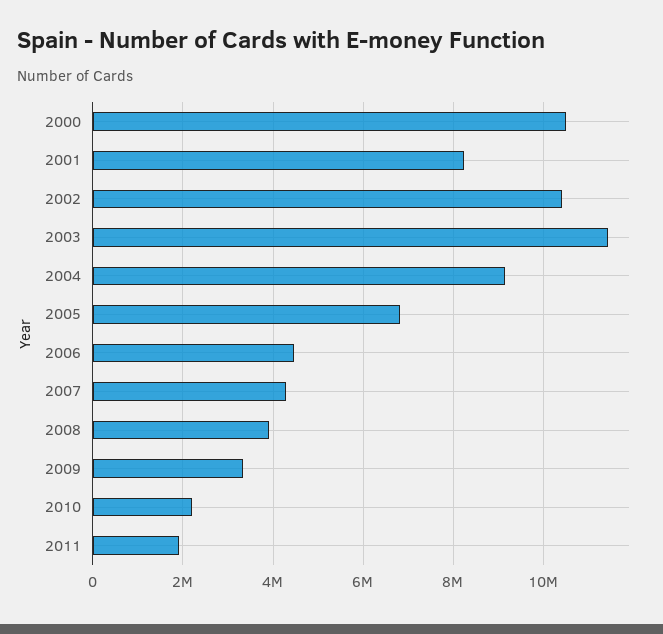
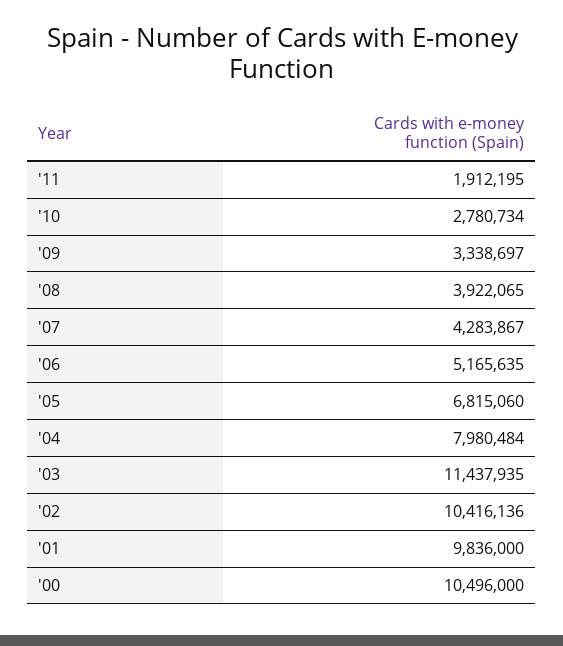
  {
    "2000": 10496000,
-   "2001": 8200000,
+   "2001": 9836000,
    "2002": 10416136,
    "2003": 11437935,
-   "2004": 9200000,
+   "2004": 7980484,
    "2005": 6815060,
-   "2006": 4400000,
+   "2006": 5165635,
    "2007": 4283867,
    "2008": 3922065,
    "2009": 3338697,
-   "2010": 2200000,
+   "2010": 2780734,
    "2011": 1912195
  }

